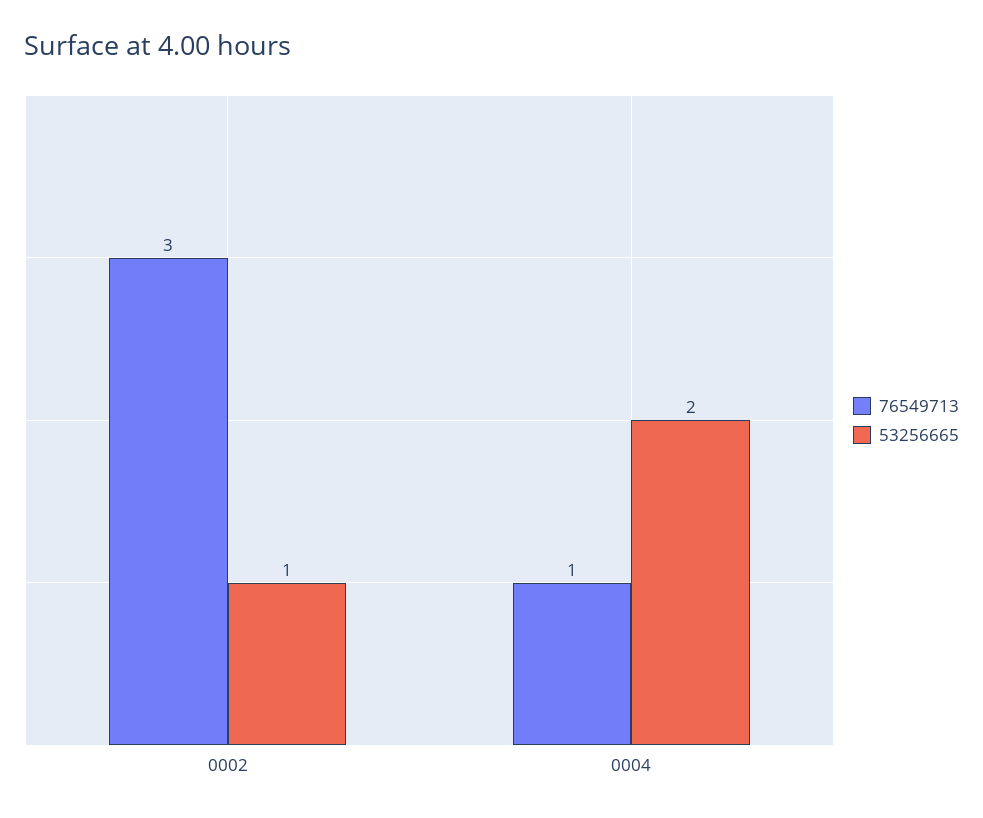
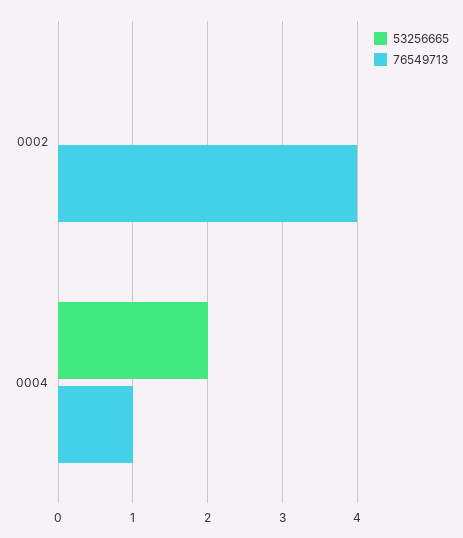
  {
    "76549713": {
-     "0002": 3,
+     "0002": 4,
      "0004": 1
    },
    "53256665": {
-     "0002": 1,
+     "0002": 0,
      "0004": 2
    }
  }

